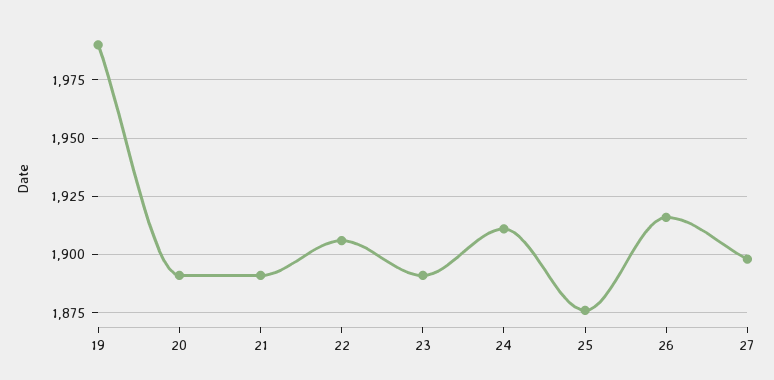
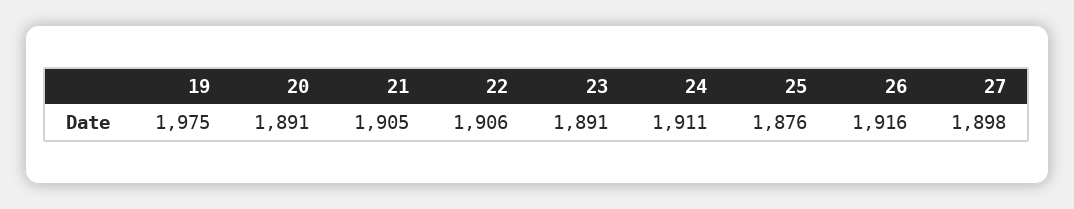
  {
-   "19": 1990,
+   "19": 1975,
    "20": 1891,
-   "21": 1890,
+   "21": 1905,
    "22": 1906,
    "23": 1891,
    "24": 1911,
    "25": 1876,
    "26": 1916,
    "27": 1898
  }

